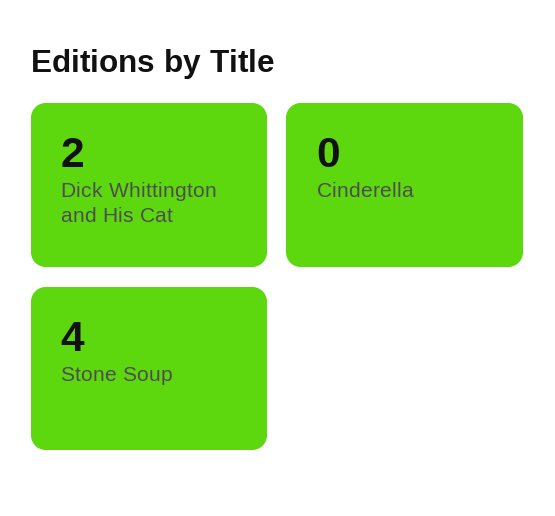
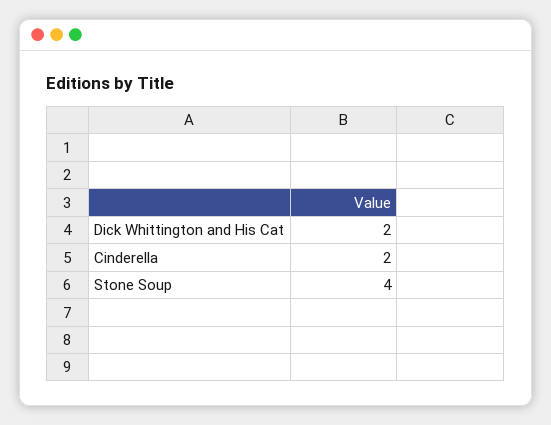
  {
    "Dick Whittington and His Cat": 2,
-   "Cinderella": 0,
+   "Cinderella": 2,
    "Stone Soup": 4
  }

